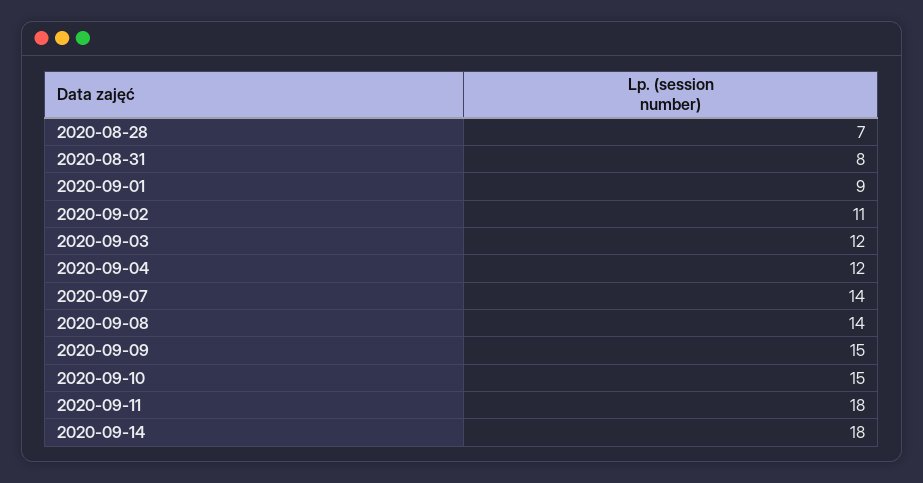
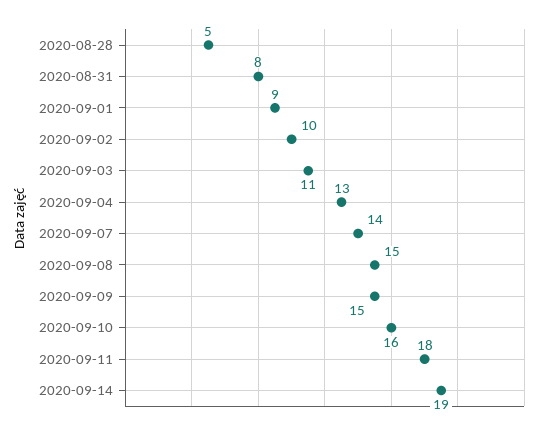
  {
-   "2020-08-28": 7,
+   "2020-08-28": 5,
    "2020-08-31": 8,
    "2020-09-01": 9,
-   "2020-09-02": 11,
+   "2020-09-02": 10,
-   "2020-09-03": 12,
+   "2020-09-03": 11,
-   "2020-09-04": 12,
+   "2020-09-04": 13,
    "2020-09-07": 14,
-   "2020-09-08": 14,
+   "2020-09-08": 15,
    "2020-09-09": 15,
-   "2020-09-10": 15,
+   "2020-09-10": 16,
    "2020-09-11": 18,
-   "2020-09-14": 18
+   "2020-09-14": 19
  }

